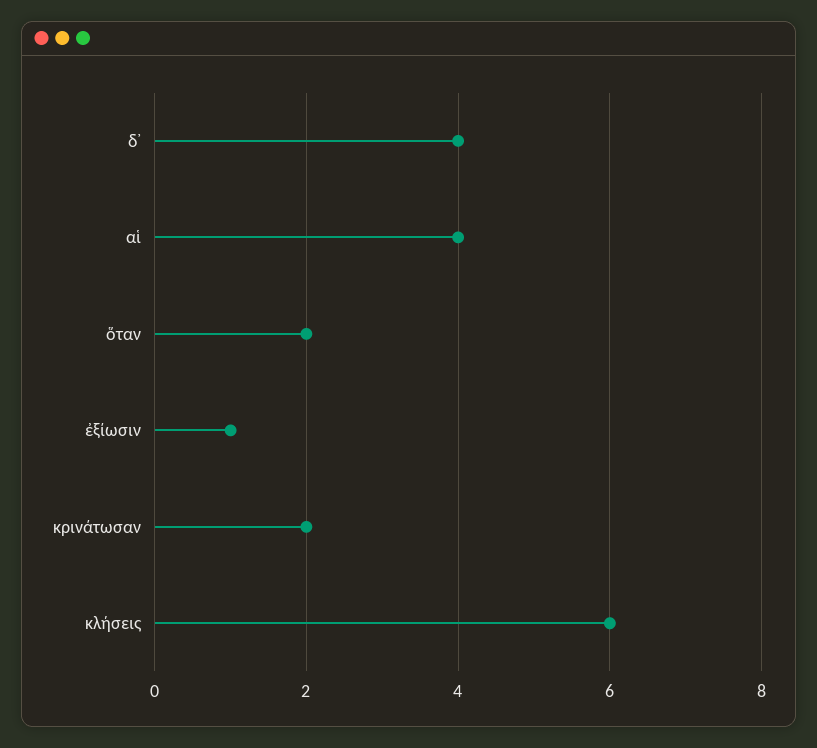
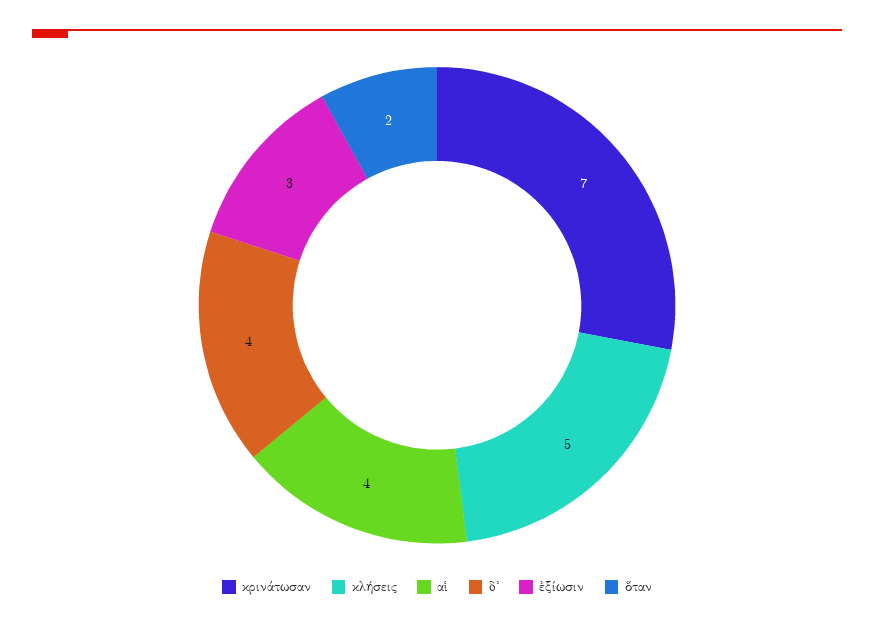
  {
    "δ᾽": 4,
    "αἱ": 4,
    "ὅταν": 2,
-   "ἐξίωσιν": 1,
+   "ἐξίωσιν": 3,
-   "κρινάτωσαν": 2,
+   "κρινάτωσαν": 7,
-   "κλήσεις": 6
+   "κλήσεις": 5
  }

